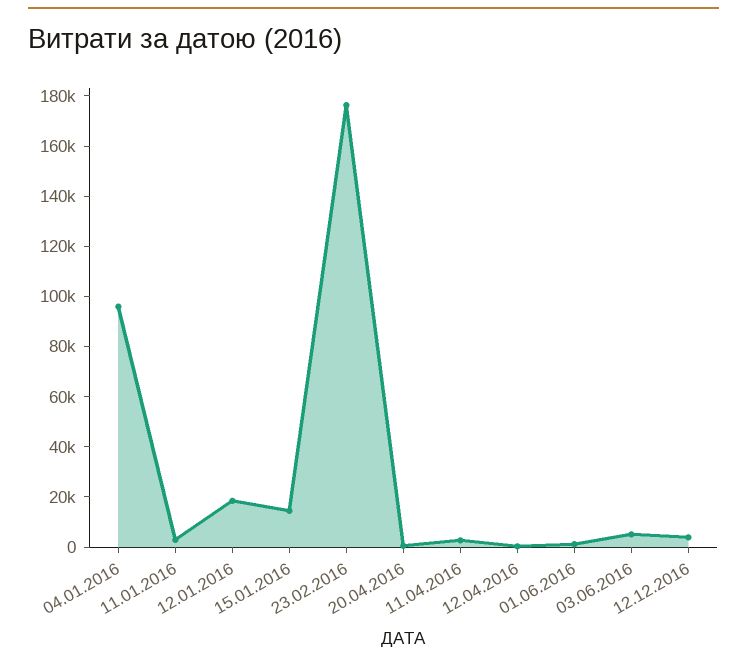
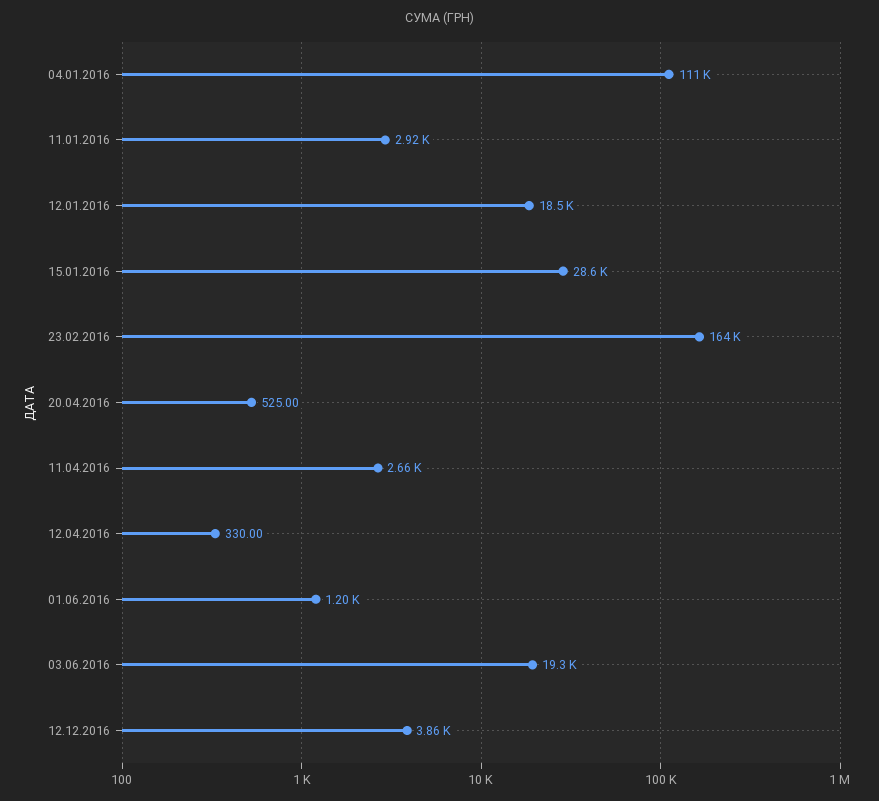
  {
-   "04.01.2016": 95000,
+   "04.01.2016": 111000,
    "11.01.2016": 2920,
    "12.01.2016": 18500,
-   "15.01.2016": 15000,
+   "15.01.2016": 28600,
-   "23.02.2016": 175000,
+   "23.02.2016": 164000,
    "20.04.2016": 525,
    "11.04.2016": 2660,
    "12.04.2016": 330,
    "01.06.2016": 1200,
-   "03.06.2016": 5000,
+   "03.06.2016": 19300,
    "12.12.2016": 3860
  }

